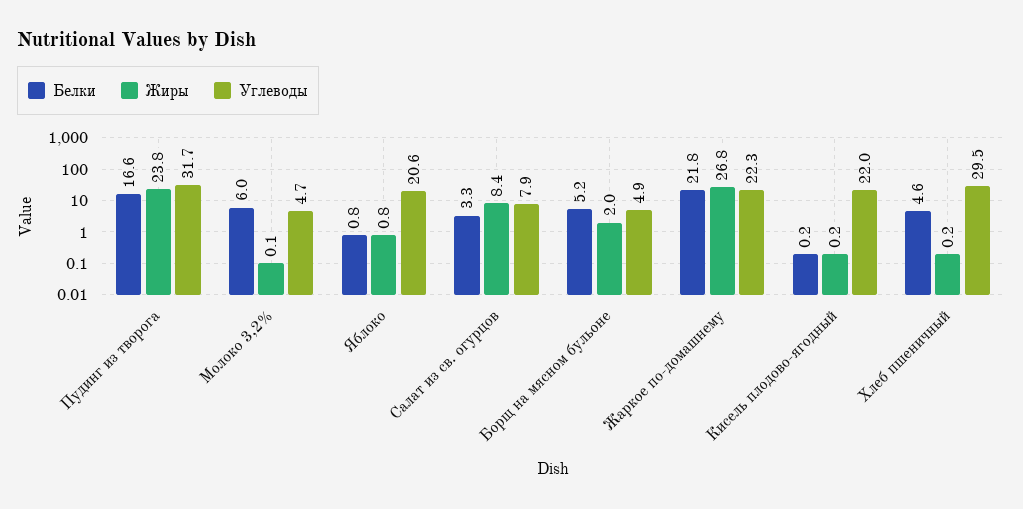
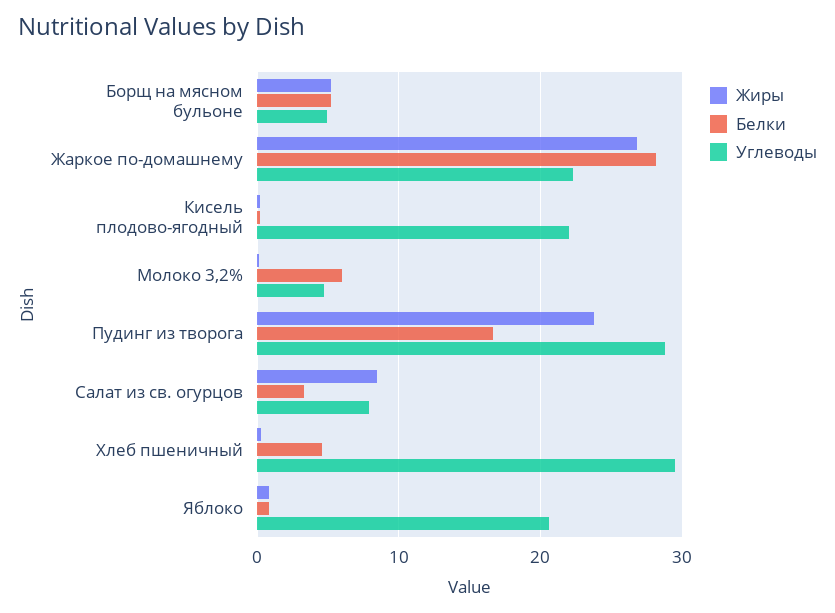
  {
    "Белки": {
      "Пудинг из творога": 16.6,
      "Молоко 3,2%": 6,
      "Яблоко": 0.8,
      "Салат из св. огурцов": 3.3,
      "Борщ на мясном бульоне": 5.2,
-     "Жаркое по-домашнему": 21.8,
+     "Жаркое по-домашнему": 28,
      "Кисель плодово-ягодный": 0.2,
      "Хлеб пшеничный": 4.6
    },
    "Жиры": {
      "Пудинг из творога": 23.8,
      "Молоко 3,2%": 0.1,
      "Яблоко": 0.8,
      "Салат из св. огурцов": 8.4,
-     "Борщ на мясном бульоне": 2,
+     "Борщ на мясном бульоне": 5,
      "Жаркое по-домашнему": 26.8,
      "Кисель плодово-ягодный": 0.2,
      "Хлеб пшеничный": 0.2
    },
    "Углеводы": {
-     "Пудинг из творога": 31.7,
+     "Пудинг из творога": 29,
      "Молоко 3,2%": 4.7,
      "Яблоко": 20.6,
      "Салат из св. огурцов": 7.9,
      "Борщ на мясном бульоне": 4.9,
      "Жаркое по-домашнему": 22.3,
      "Кисель плодово-ягодный": 22,
      "Хлеб пшеничный": 29.5
    }
  }

